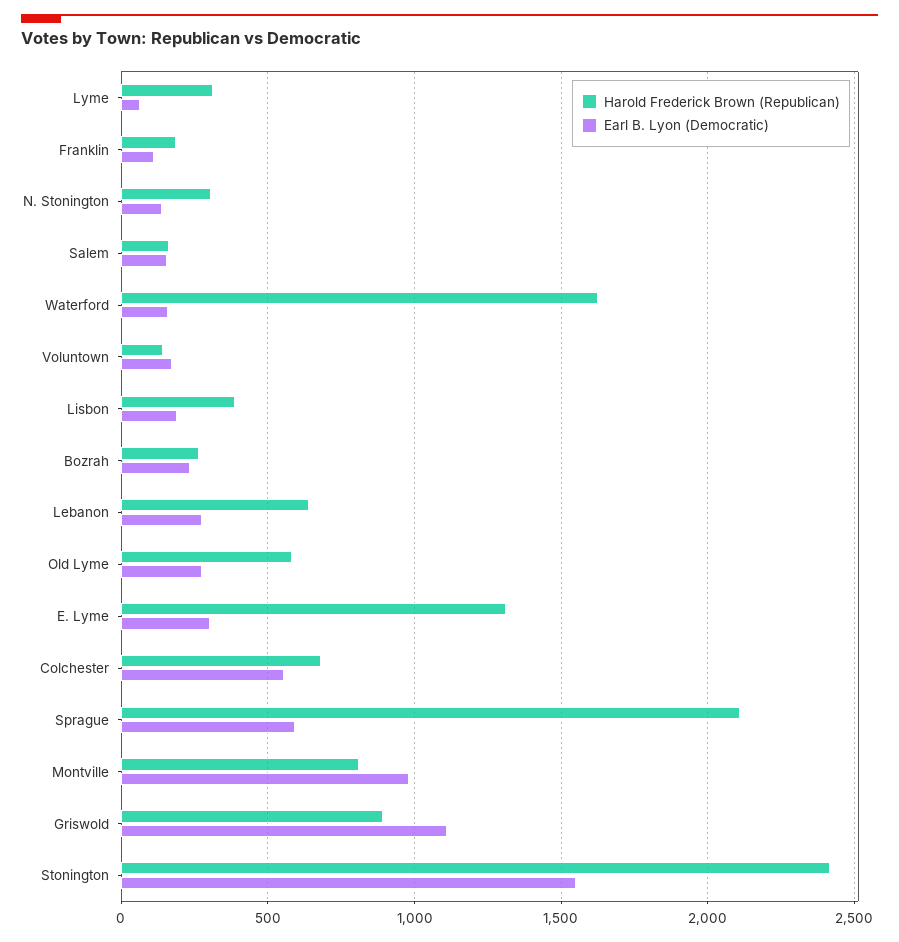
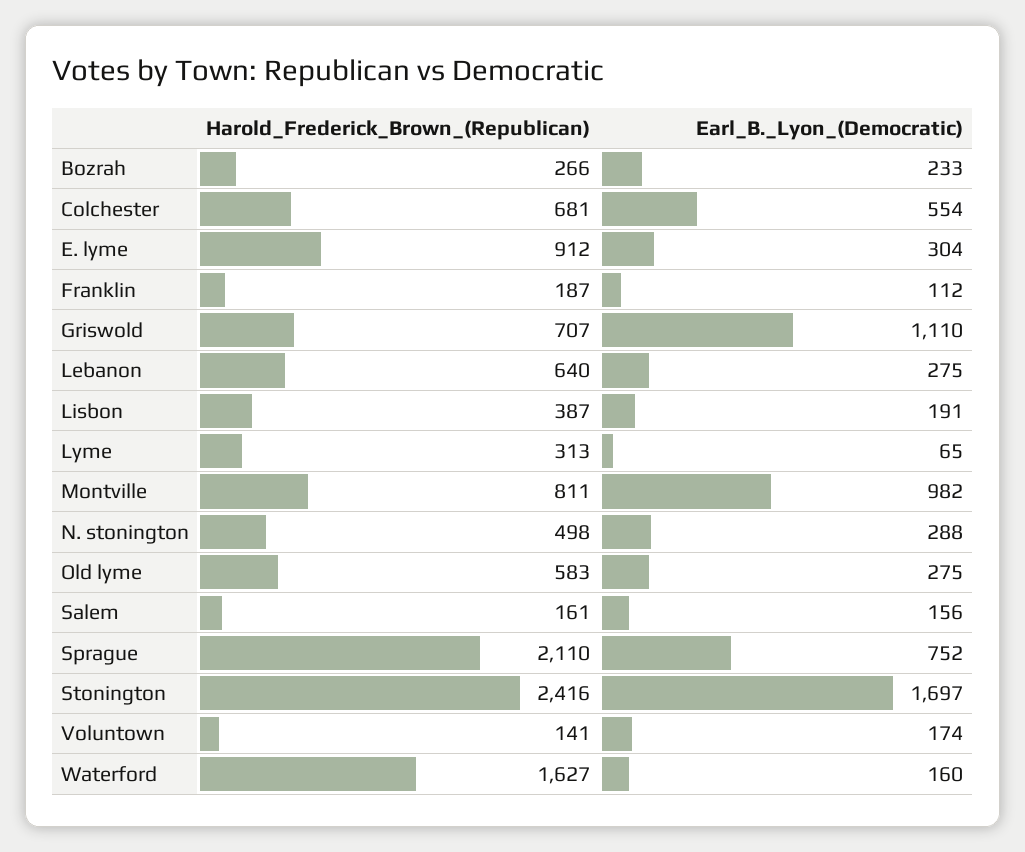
  {
    "Harold Frederick Brown (Republican)": {
      "Lyme": 313,
      "Franklin": 187,
-     "N. Stonington": 300,
+     "N. Stonington": 498,
      "Salem": 161,
      "Waterford": 1627,
      "Voluntown": 141,
      "Lisbon": 387,
      "Bozrah": 266,
      "Lebanon": 640,
      "Old Lyme": 583,
-     "E. Lyme": 1300,
+     "E. Lyme": 912,
      "Colchester": 681,
      "Sprague": 2110,
      "Montville": 811,
-     "Griswold": 900,
+     "Griswold": 707,
      "Stonington": 2416
    },
    "Earl B. Lyon (Democratic)": {
      "Lyme": 65,
      "Franklin": 112,
-     "N. Stonington": 150,
+     "N. Stonington": 288,
      "Salem": 156,
      "Waterford": 160,
      "Voluntown": 174,
      "Lisbon": 191,
      "Bozrah": 233,
      "Lebanon": 275,
      "Old Lyme": 275,
      "E. Lyme": 304,
      "Colchester": 554,
-     "Sprague": 600,
+     "Sprague": 752,
      "Montville": 982,
      "Griswold": 1110,
-     "Stonington": 1550
+     "Stonington": 1697
    }
  }

